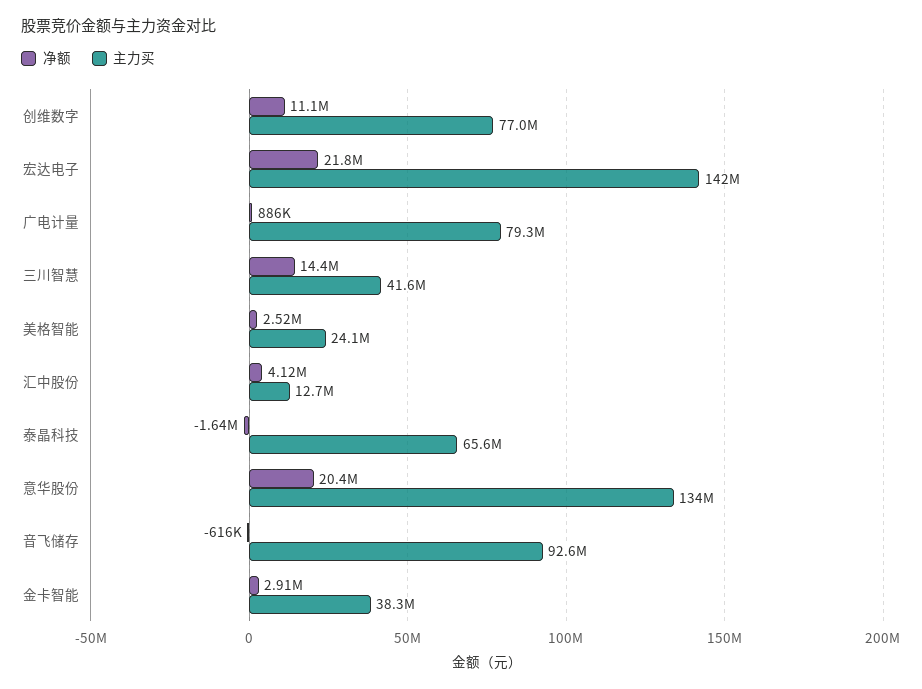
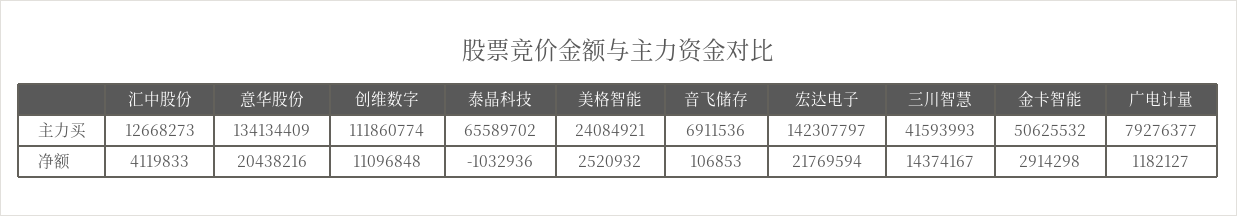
  {
    "净额": {
      "创维数字": 11096848,
      "宏达电子": 21769594,
-     "广电计量": 886000,
+     "广电计量": 1182127,
      "三川智慧": 14374167,
      "美格智能": 2520932,
      "汇中股份": 4119833,
-     "泰晶科技": -1640000,
+     "泰晶科技": -1032936,
      "意华股份": 20438216,
-     "音飞储存": -616000,
+     "音飞储存": 106853,
      "金卡智能": 2914298
    },
    "主力买": {
-     "创维数字": 77000000,
+     "创维数字": 111860774,
      "宏达电子": 142307797,
      "广电计量": 79276377,
      "三川智慧": 41593993,
      "美格智能": 24084921,
      "汇中股份": 12668273,
      "泰晶科技": 65589702,
      "意华股份": 134134409,
-     "音飞储存": 92600000,
+     "音飞储存": 6911536,
-     "金卡智能": 38300000
+     "金卡智能": 50625532
    }
  }

